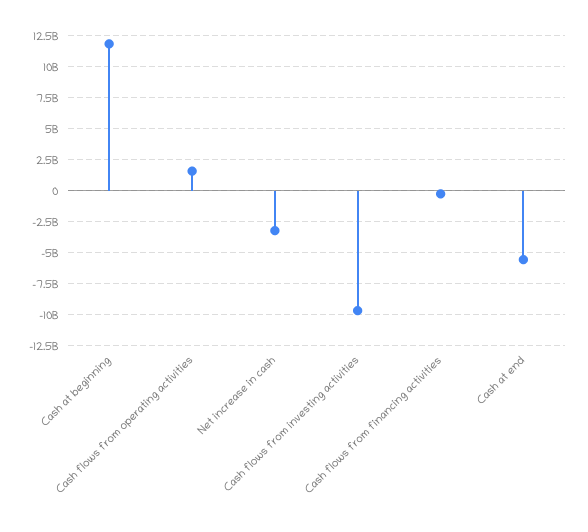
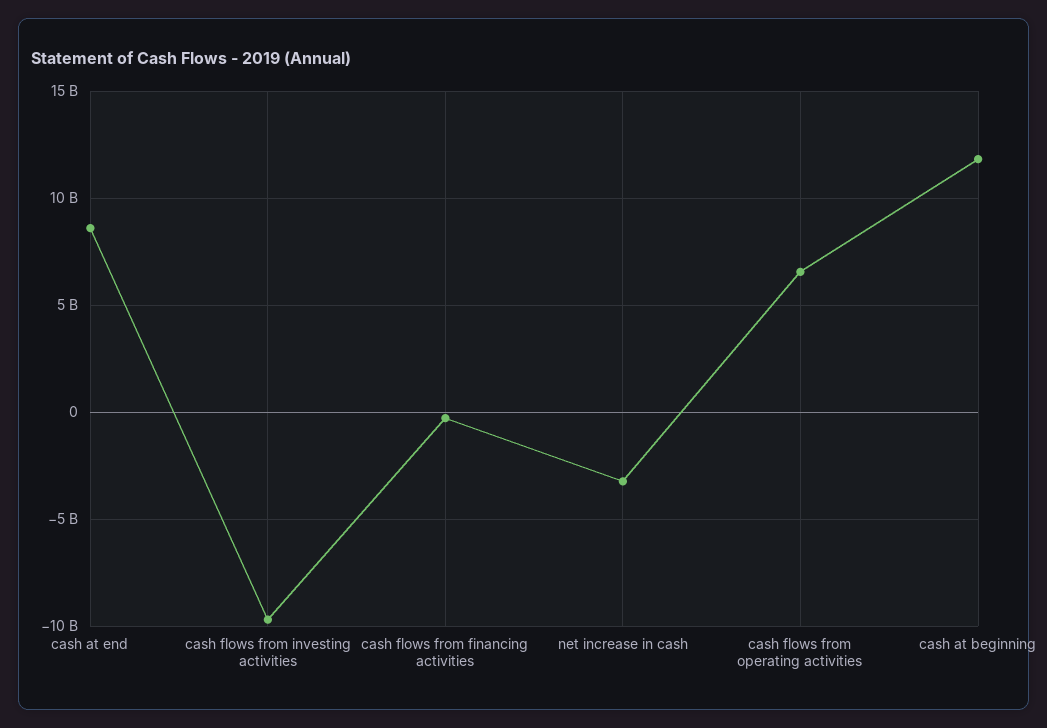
  {
    "Cash at beginning": 12000000000,
-   "Cash flows from operating activities": 1500000000,
+   "Cash flows from operating activities": 6500000000,
    "Net increase in cash": -3000000000,
    "Cash flows from investing activities": -9500000000,
    "Cash flows from financing activities": -500000000,
-   "Cash at end": -5500000000
+   "Cash at end": 8500000000
  }

